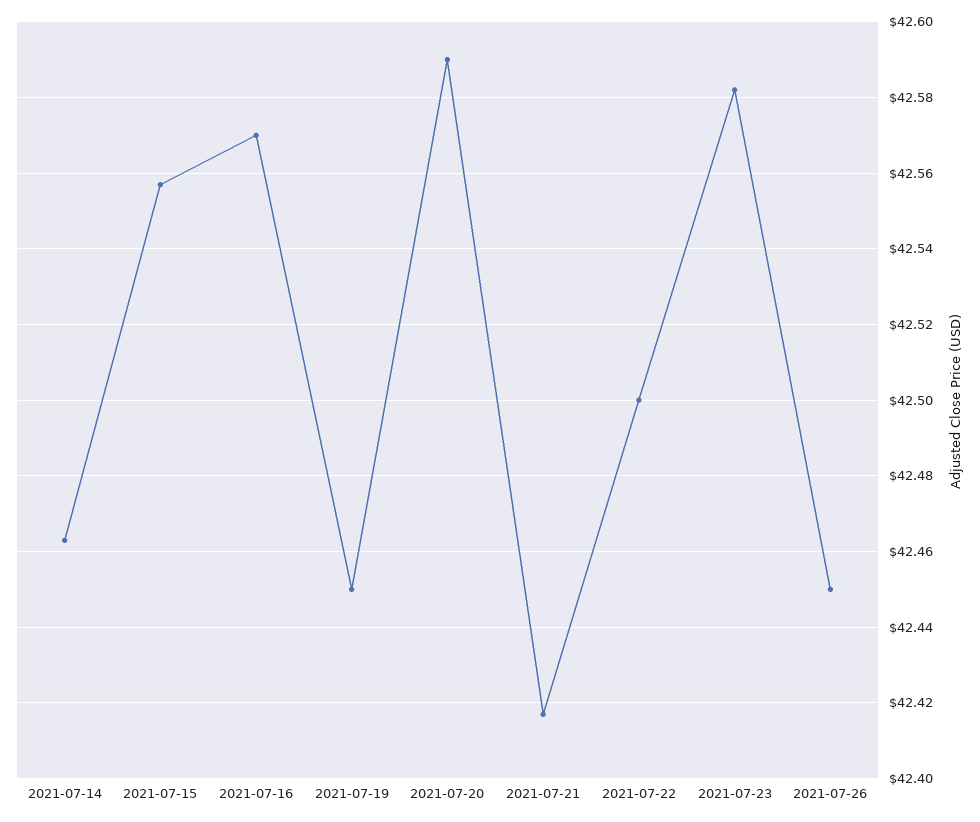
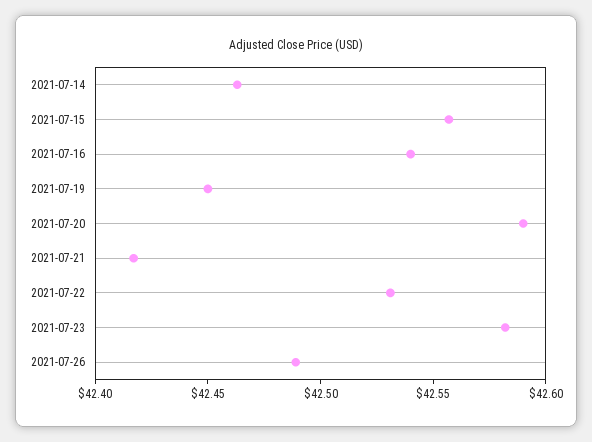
  {
    "2021-07-14": 42.465,
    "2021-07-15": 42.555,
-   "2021-07-16": 42.57,
+   "2021-07-16": 42.54,
    "2021-07-19": 42.45,
    "2021-07-20": 42.59,
    "2021-07-21": 42.415,
-   "2021-07-22": 42.5,
+   "2021-07-22": 42.53,
    "2021-07-23": 42.58,
-   "2021-07-26": 42.45
+   "2021-07-26": 42.49
  }

